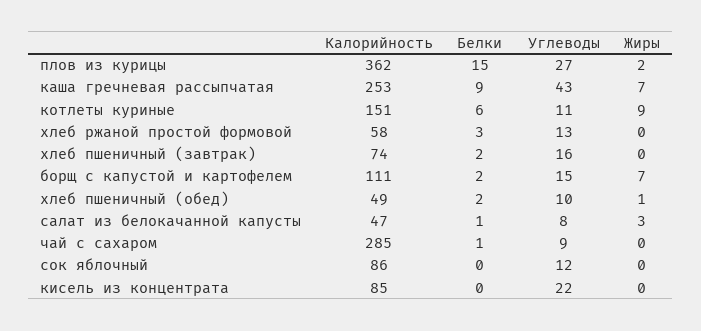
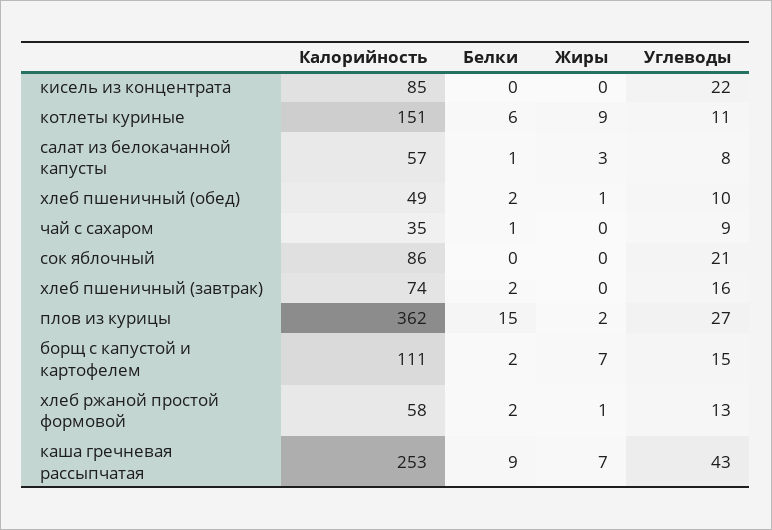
  {
    "Калорийность": {
      "плов из курицы": 362,
      "каша гречневая рассыпчатая": 253,
      "котлеты куриные": 151,
      "хлеб ржаной простой формовой": 58,
      "хлеб пшеничный (завтрак)": 74,
      "борщ с капустой и картофелем": 111,
      "хлеб пшеничный (обед)": 49,
-     "салат из белокачанной капусты": 47,
+     "салат из белокачанной капусты": 57,
-     "чай с сахаром": 285,
+     "чай с сахаром": 35,
      "сок яблочный": 86,
      "кисель из концентрата": 85
    },
    "Белки": {
      "плов из курицы": 15,
      "каша гречневая рассыпчатая": 9,
      "котлеты куриные": 6,
-     "хлеб ржаной простой формовой": 3,
+     "хлеб ржаной простой формовой": 2,
      "хлеб пшеничный (завтрак)": 2,
      "борщ с капустой и картофелем": 2,
      "хлеб пшеничный (обед)": 2,
      "салат из белокачанной капусты": 1,
      "чай с сахаром": 1,
      "сок яблочный": 0,
      "кисель из концентрата": 0
    },
    "Углеводы": {
      "плов из курицы": 27,
      "каша гречневая рассыпчатая": 43,
      "котлеты куриные": 11,
      "хлеб ржаной простой формовой": 13,
      "хлеб пшеничный (завтрак)": 16,
      "борщ с капустой и картофелем": 15,
      "хлеб пшеничный (обед)": 10,
      "салат из белокачанной капусты": 8,
      "чай с сахаром": 9,
-     "сок яблочный": 12,
+     "сок яблочный": 21,
      "кисель из концентрата": 22
    },
    "Жиры": {
      "плов из курицы": 2,
      "каша гречневая рассыпчатая": 7,
      "котлеты куриные": 9,
-     "хлеб ржаной простой формовой": 0,
+     "хлеб ржаной простой формовой": 1,
      "хлеб пшеничный (завтрак)": 0,
      "борщ с капустой и картофелем": 7,
      "хлеб пшеничный (обед)": 1,
      "салат из белокачанной капусты": 3,
      "чай с сахаром": 0,
      "сок яблочный": 0,
      "кисель из концентрата": 0
    }
  }

